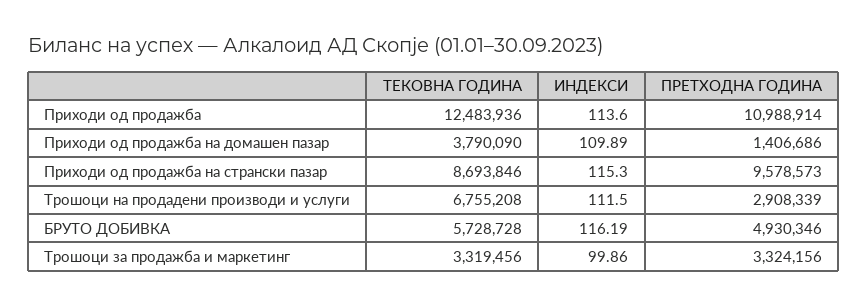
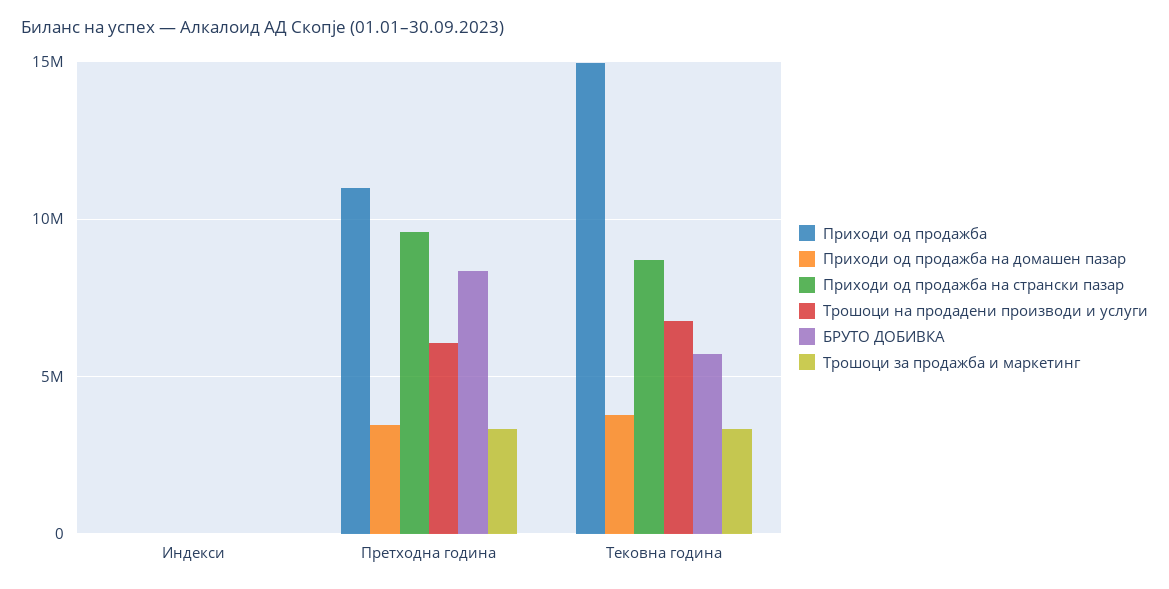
  {
    "Приходи од продажба": {
-     "ТЕКОВНА ГОДИНА": 12483936,
+     "ТЕКОВНА ГОДИНА": 15000000,
      "ИНДЕКСИ": 113.6,
      "ПРЕТХОДНА ГОДИНА": 10988914
    },
    "Приходи од продажба на домашен пазар": {
      "ТЕКОВНА ГОДИНА": 3790090,
      "ИНДЕКСИ": 109.89,
-     "ПРЕТХОДНА ГОДИНА": 1406686
+     "ПРЕТХОДНА ГОДИНА": 3500000
    },
    "Приходи од продажба на странски пазар": {
      "ТЕКОВНА ГОДИНА": 8693846,
      "ИНДЕКСИ": 115.3,
      "ПРЕТХОДНА ГОДИНА": 9578573
    },
    "Трошоци на продадени производи и услуги": {
      "ТЕКОВНА ГОДИНА": 6755208,
      "ИНДЕКСИ": 111.5,
-     "ПРЕТХОДНА ГОДИНА": 2908339
+     "ПРЕТХОДНА ГОДИНА": 6000000
    },
    "БРУТО ДОБИВКА": {
      "ТЕКОВНА ГОДИНА": 5728728,
      "ИНДЕКСИ": 116.19,
-     "ПРЕТХОДНА ГОДИНА": 4930346
+     "ПРЕТХОДНА ГОДИНА": 8500000
    },
    "Трошоци за продажба и маркетинг": {
      "ТЕКОВНА ГОДИНА": 3319456,
      "ИНДЕКСИ": 99.86,
      "ПРЕТХОДНА ГОДИНА": 3324156
    }
  }

